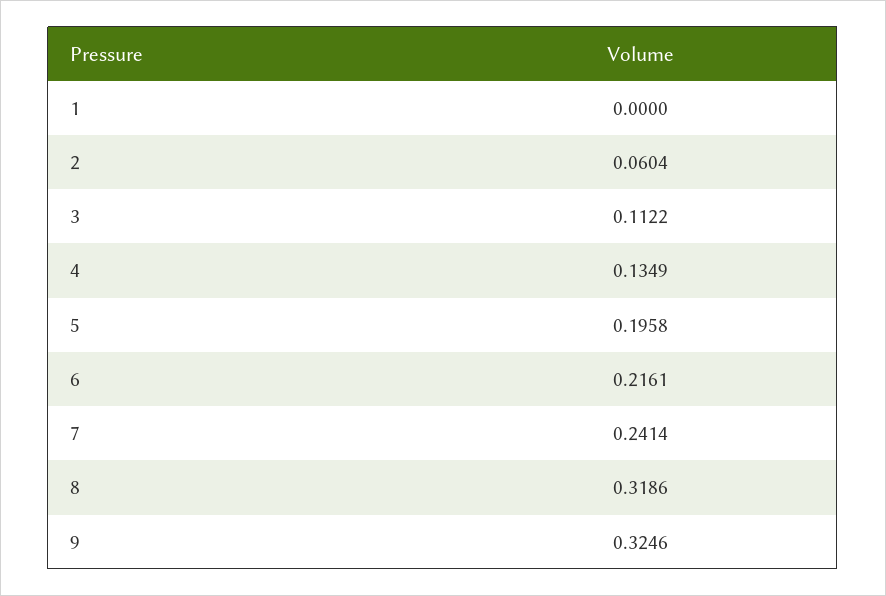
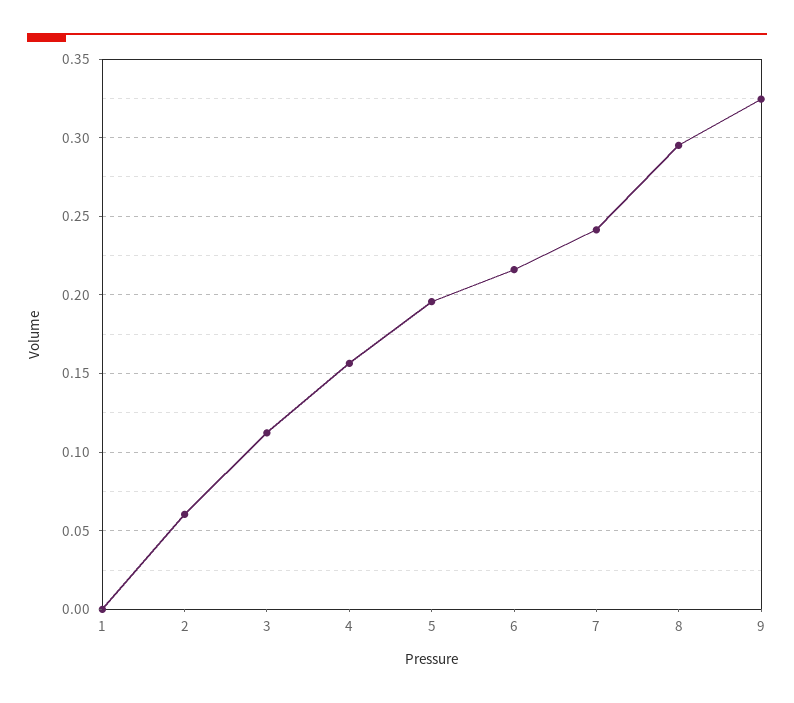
  {
    "1": 0,
    "2": 0.0604,
    "3": 0.1122,
-   "4": 0.1349,
+   "4": 0.155,
    "5": 0.1958,
    "6": 0.2161,
    "7": 0.2414,
-   "8": 0.3186,
+   "8": 0.295,
    "9": 0.3246
  }

